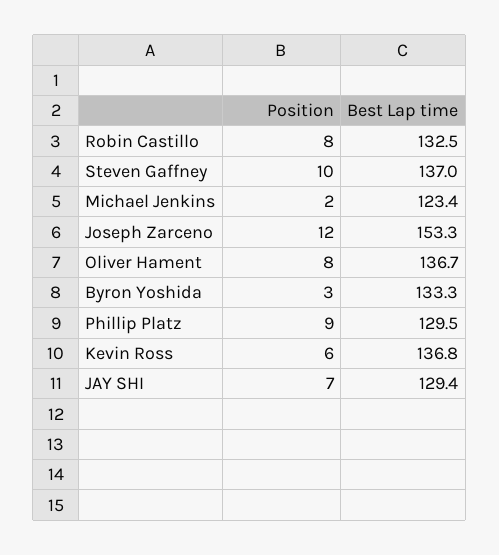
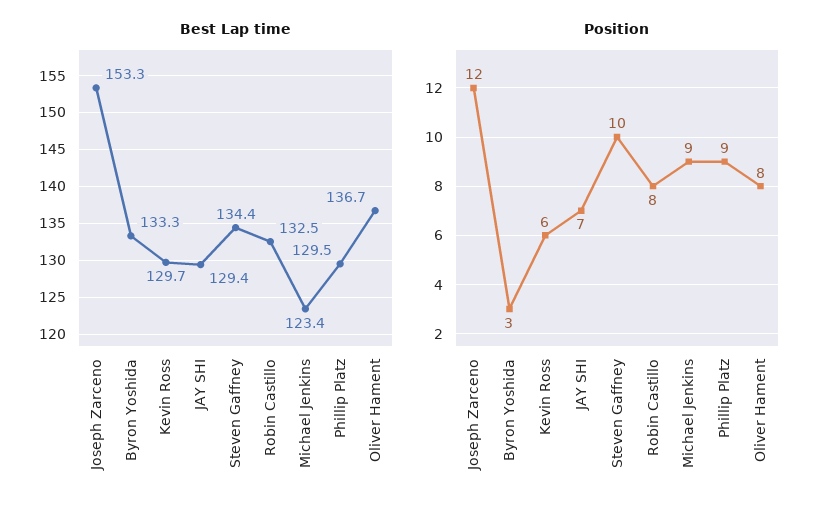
  {
    "Position": {
      "Robin Castillo": 8,
      "Steven Gaffney": 10,
-     "Michael Jenkins": 2,
+     "Michael Jenkins": 9,
      "Joseph Zarceno": 12,
      "Oliver Hament": 8,
      "Byron Yoshida": 3,
      "Phillip Platz": 9,
      "Kevin Ross": 6,
      "JAY SHI": 7
    },
    "Best Lap time": {
      "Robin Castillo": 132.5,
-     "Steven Gaffney": 137,
+     "Steven Gaffney": 134.4,
      "Michael Jenkins": 123.4,
      "Joseph Zarceno": 153.3,
      "Oliver Hament": 136.7,
      "Byron Yoshida": 133.3,
      "Phillip Platz": 129.5,
-     "Kevin Ross": 136.8,
+     "Kevin Ross": 129.7,
      "JAY SHI": 129.4
    }
  }

